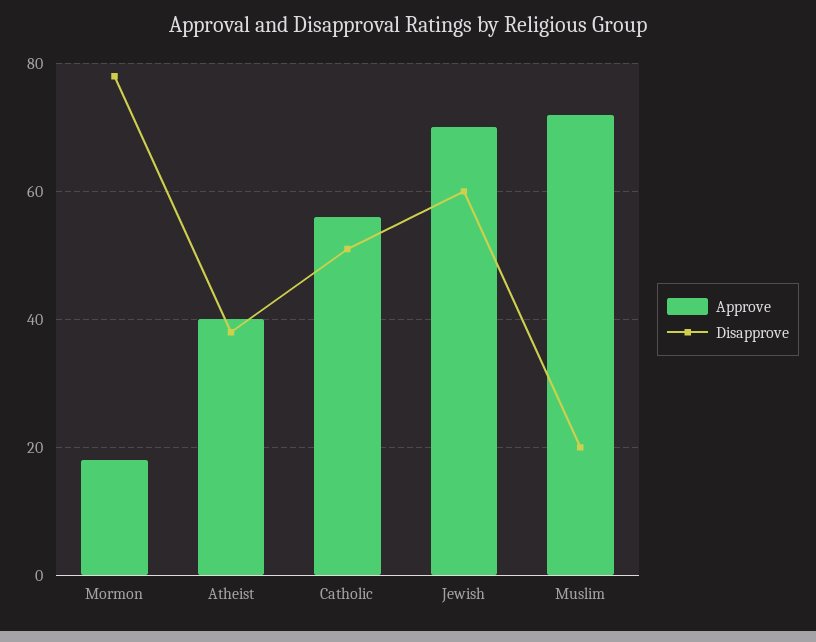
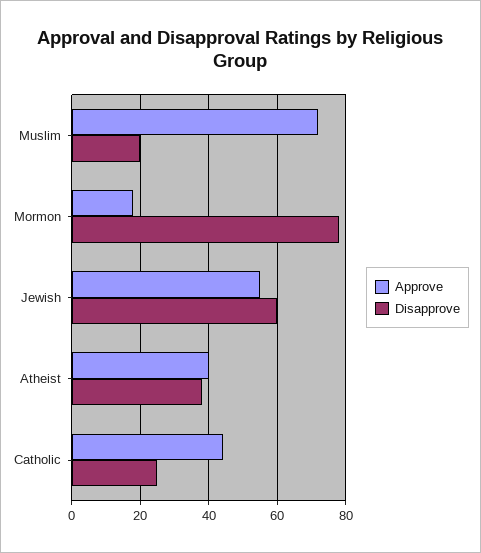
  {
    "Approve": {
      "Mormon": 20,
      "Atheist": 40,
-     "Catholic": 55,
+     "Catholic": 45,
-     "Jewish": 70,
+     "Jewish": 55,
      "Muslim": 70
    },
    "Disapprove": {
      "Mormon": 80,
      "Atheist": 40,
-     "Catholic": 50,
+     "Catholic": 25,
      "Jewish": 60,
      "Muslim": 20
    }
  }

